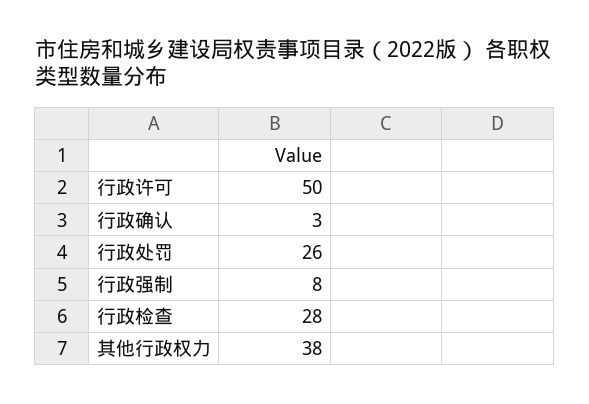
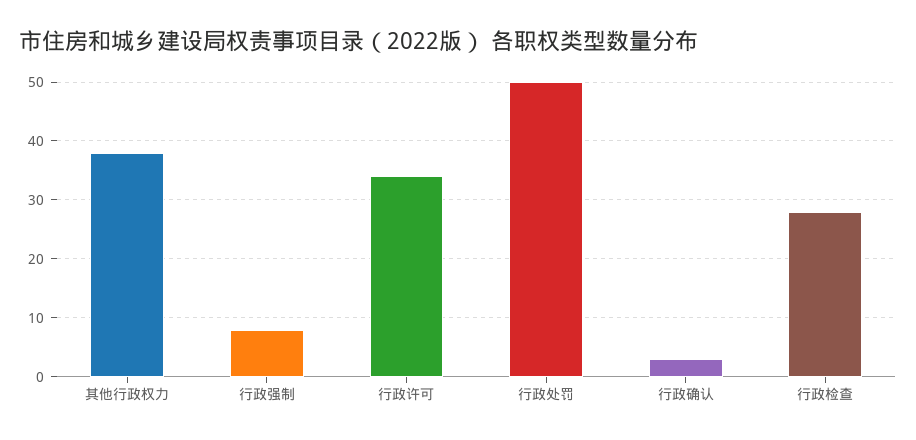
  {
-   "行政许可": 50,
+   "行政许可": 35,
    "行政确认": 3,
-   "行政处罚": 26,
+   "行政处罚": 50,
    "行政强制": 8,
    "行政检查": 28,
    "其他行政权力": 38
  }

